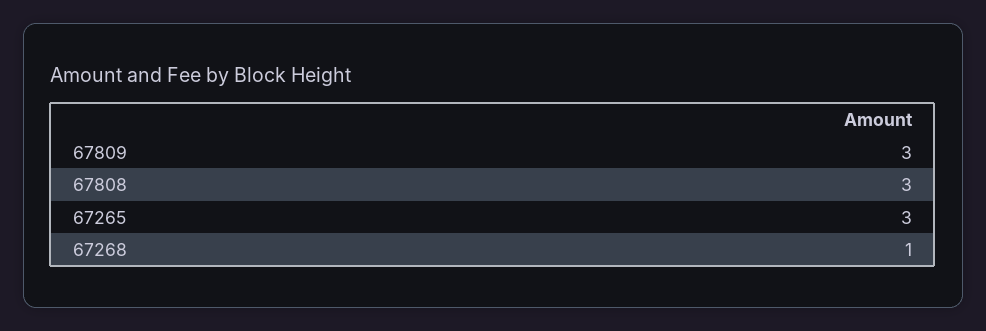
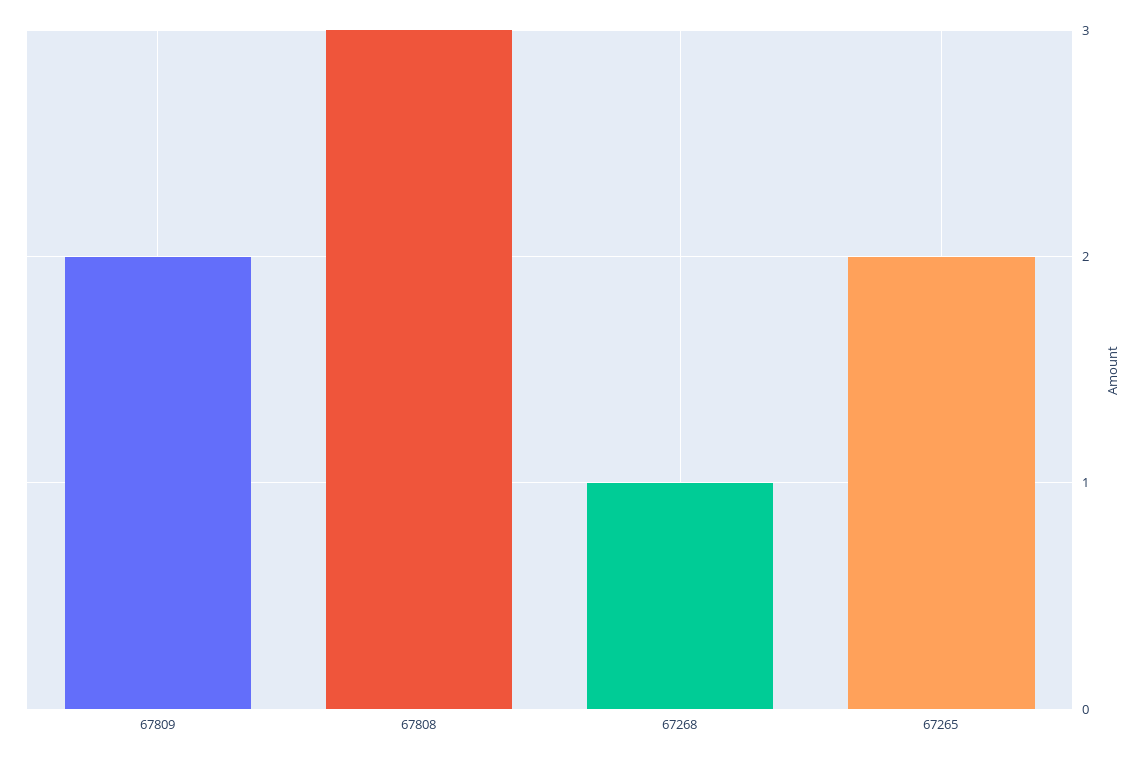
  {
-   "67809": 3,
+   "67809": 2,
    "67808": 3,
-   "67265": 3,
+   "67265": 2,
    "67268": 1
  }

